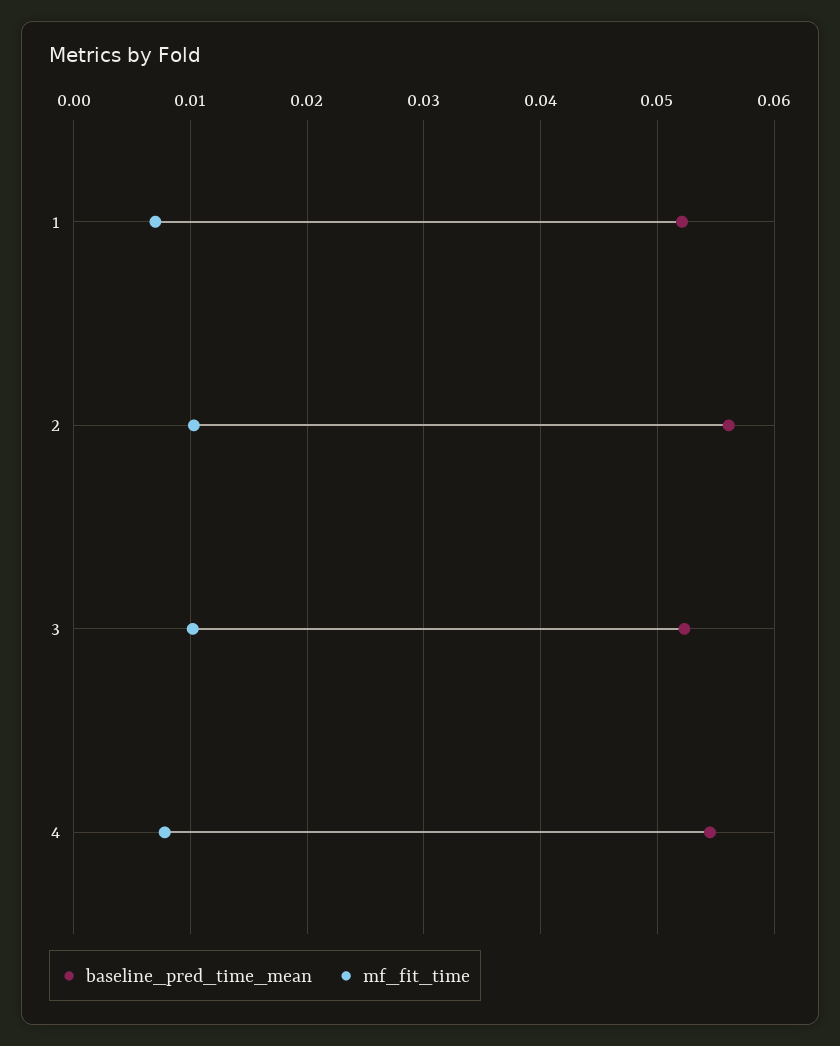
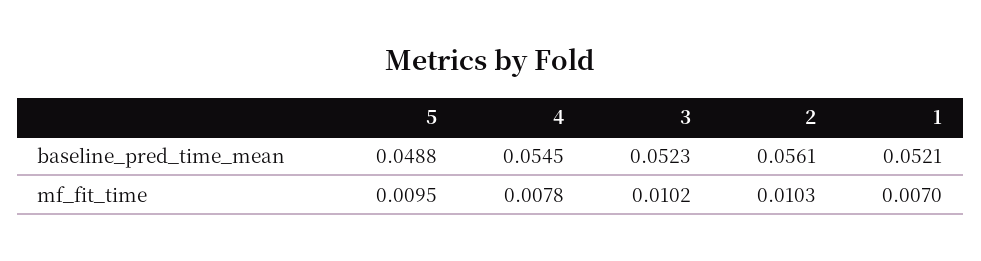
  {
    "baseline_pred_time_mean": {
      "1": 0.0521,
      "2": 0.0561,
      "3": 0.0523,
-     "4": 0.0545
+     "4": 0.0545,
+     "5": 0.0488
    },
    "mf_fit_time": {
      "1": 0.007,
      "2": 0.0103,
      "3": 0.0102,
-     "4": 0.0078
+     "4": 0.0078,
+     "5": 0.0095
    }
  }

